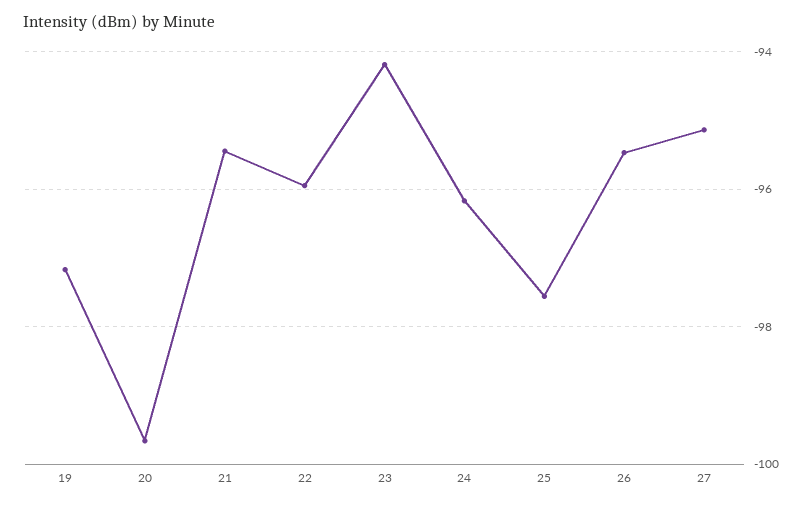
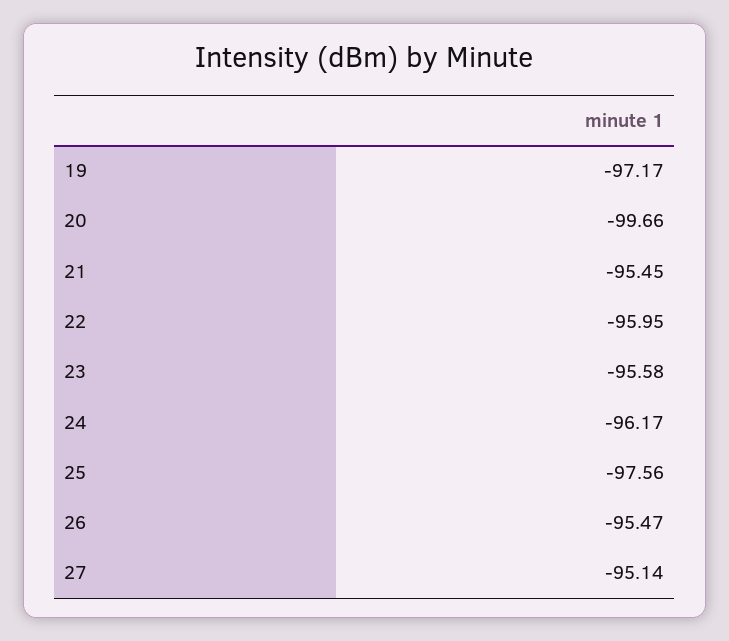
  {
    "19": -97.17,
    "20": -99.66,
    "21": -95.45,
    "22": -95.95,
-   "23": -94.2,
+   "23": -95.58,
    "24": -96.17,
    "25": -97.56,
    "26": -95.47,
    "27": -95.14
  }

